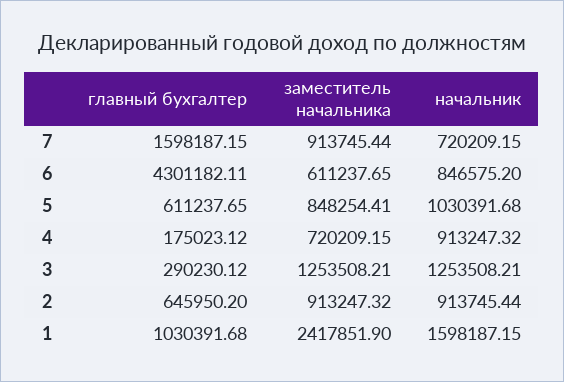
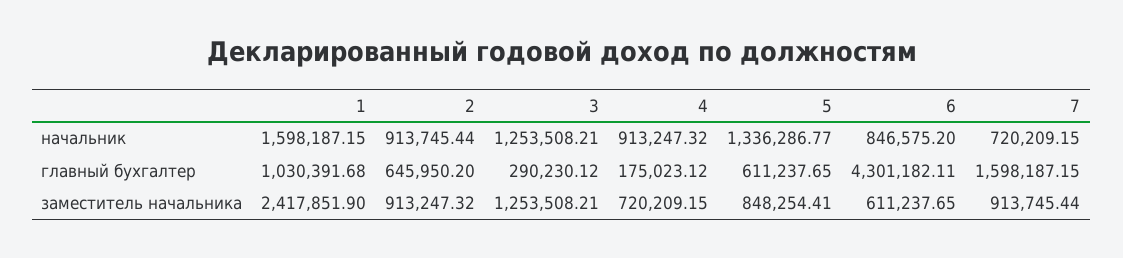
  {
    "главный бухгалтер": {
      "7": 1598187.15,
      "6": 4301182.11,
      "5": 611237.65,
      "4": 175023.12,
      "3": 290230.12,
      "2": 645950.2,
      "1": 1030391.68
    },
    "заместитель начальника": {
      "7": 913745.44,
      "6": 611237.65,
      "5": 848254.41,
      "4": 720209.15,
      "3": 1253508.21,
      "2": 913247.32,
      "1": 2417851.9
    },
    "начальник": {
      "7": 720209.15,
      "6": 846575.2,
-     "5": 1030391.68,
+     "5": 1336286.77,
      "4": 913247.32,
      "3": 1253508.21,
      "2": 913745.44,
      "1": 1598187.15
    }
  }

